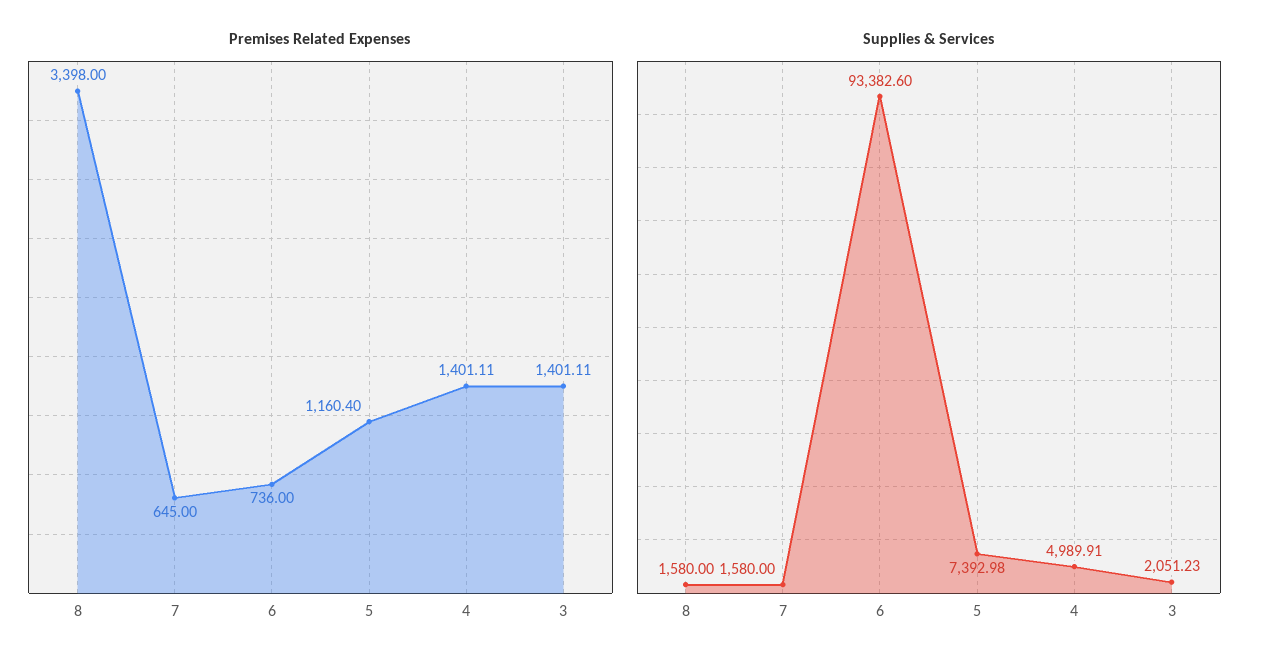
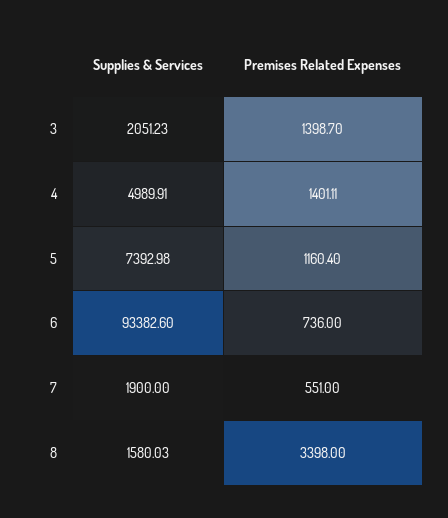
  {
    "Premises Related Expenses": {
      "8": 3398,
-     "7": 645,
+     "7": 551,
      "6": 736,
      "5": 1160.4,
      "4": 1401.11,
-     "3": 1401.11
+     "3": 1398.7
    },
    "Supplies & Services": {
-     "8": 1580,
+     "8": 1580.03,
-     "7": 1580,
+     "7": 1900,
      "6": 93382.6,
      "5": 7392.98,
      "4": 4989.91,
      "3": 2051.23
    }
  }

